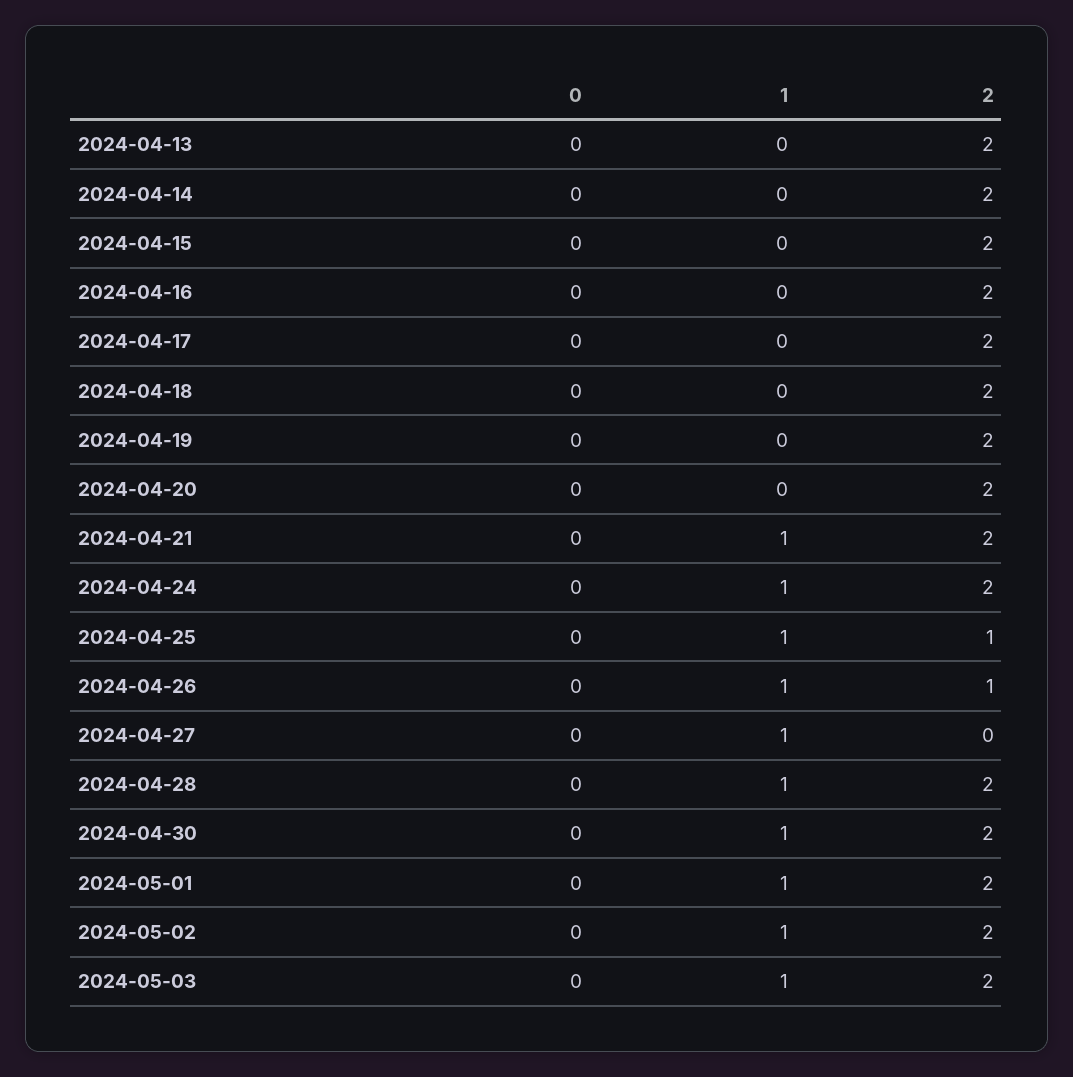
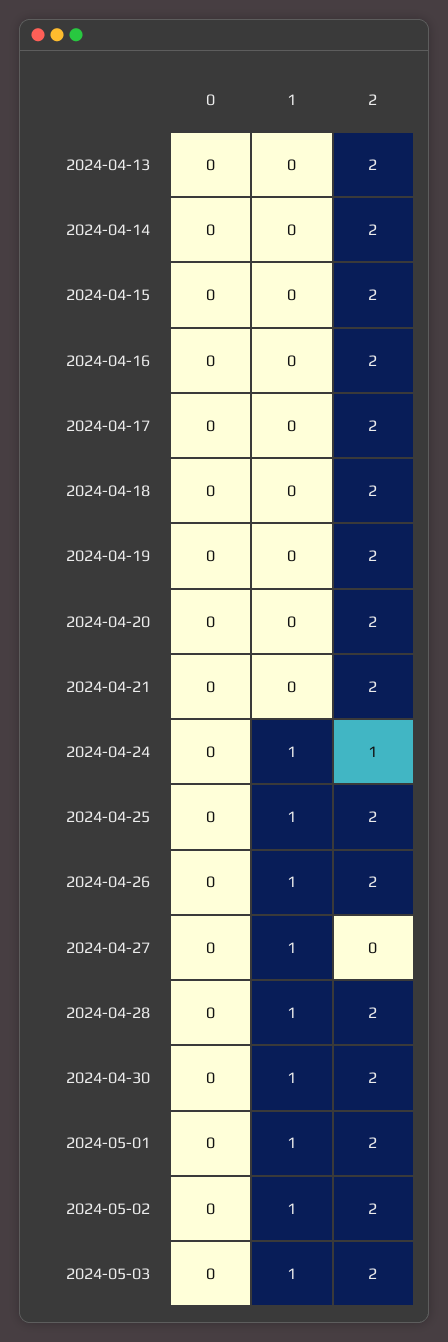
  {
    "0": {
      "2024-04-13": 0,
      "2024-04-14": 0,
      "2024-04-15": 0,
      "2024-04-16": 0,
      "2024-04-17": 0,
      "2024-04-18": 0,
      "2024-04-19": 0,
      "2024-04-20": 0,
      "2024-04-21": 0,
      "2024-04-24": 0,
      "2024-04-25": 0,
      "2024-04-26": 0,
      "2024-04-27": 0,
      "2024-04-28": 0,
      "2024-04-30": 0,
      "2024-05-01": 0,
      "2024-05-02": 0,
      "2024-05-03": 0
    },
    "1": {
      "2024-04-13": 0,
      "2024-04-14": 0,
      "2024-04-15": 0,
      "2024-04-16": 0,
      "2024-04-17": 0,
      "2024-04-18": 0,
      "2024-04-19": 0,
      "2024-04-20": 0,
-     "2024-04-21": 1,
+     "2024-04-21": 0,
      "2024-04-24": 1,
      "2024-04-25": 1,
      "2024-04-26": 1,
      "2024-04-27": 1,
      "2024-04-28": 1,
      "2024-04-30": 1,
      "2024-05-01": 1,
      "2024-05-02": 1,
      "2024-05-03": 1
    },
    "2": {
      "2024-04-13": 2,
      "2024-04-14": 2,
      "2024-04-15": 2,
      "2024-04-16": 2,
      "2024-04-17": 2,
      "2024-04-18": 2,
      "2024-04-19": 2,
      "2024-04-20": 2,
      "2024-04-21": 2,
-     "2024-04-24": 2,
+     "2024-04-24": 1,
-     "2024-04-25": 1,
+     "2024-04-25": 2,
-     "2024-04-26": 1,
+     "2024-04-26": 2,
      "2024-04-27": 0,
      "2024-04-28": 2,
      "2024-04-30": 2,
      "2024-05-01": 2,
      "2024-05-02": 2,
      "2024-05-03": 2
    }
  }

